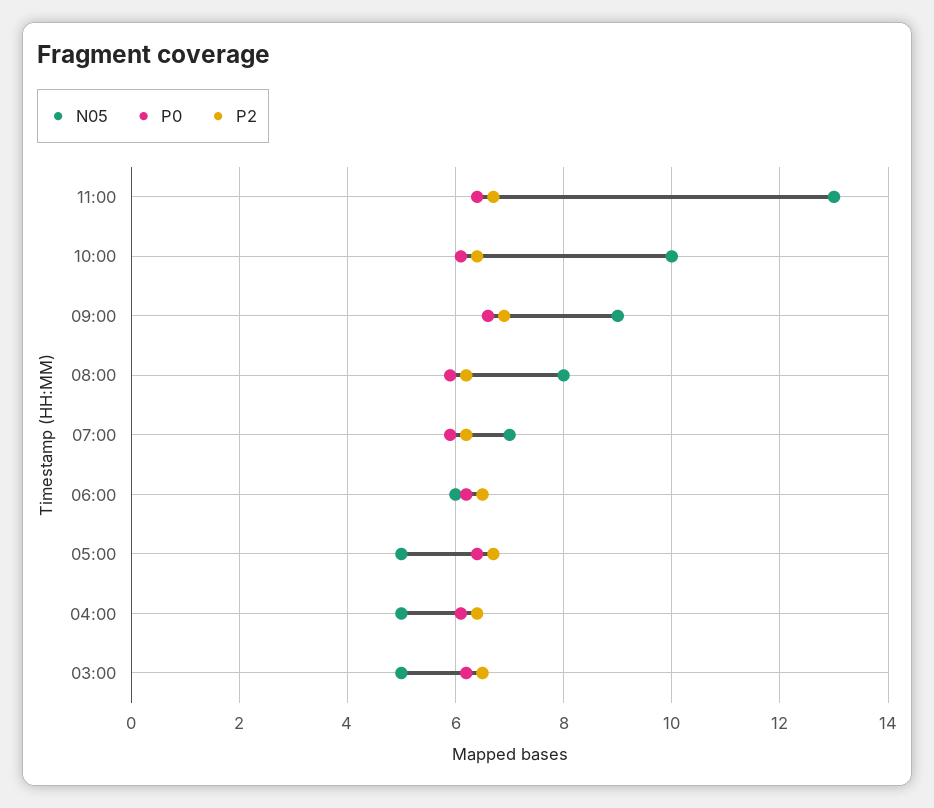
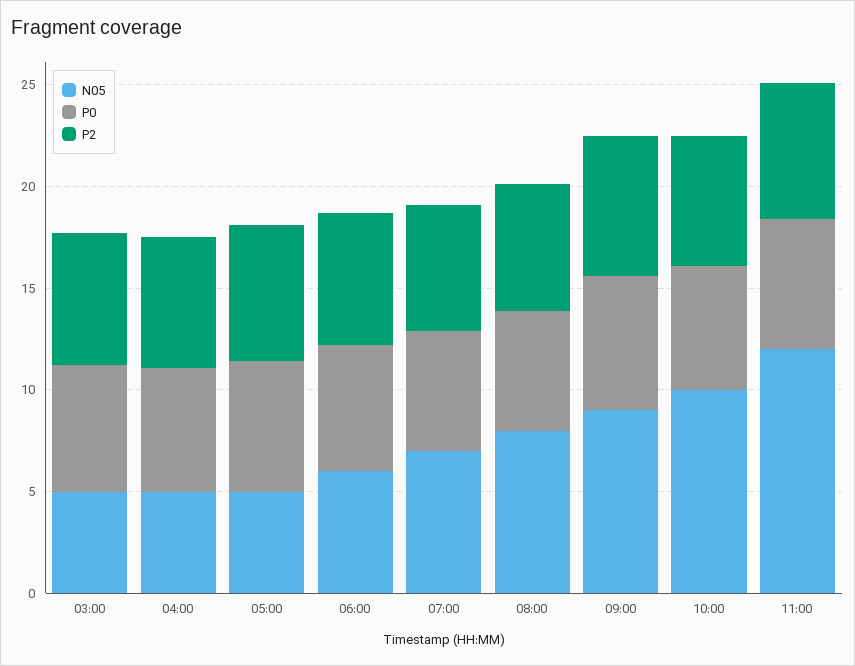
  {
    "N05": {
-     "11:00": 13,
+     "11:00": 12,
      "10:00": 10,
      "09:00": 9,
      "08:00": 8,
      "07:00": 7,
      "06:00": 6,
      "05:00": 5,
      "04:00": 5,
      "03:00": 5
    },
    "P0": {
      "11:00": 6.5,
      "10:00": 6,
      "09:00": 6.5,
      "08:00": 6,
      "07:00": 6,
      "06:00": 6,
      "05:00": 6.5,
      "04:00": 6,
      "03:00": 6
    },
    "P2": {
      "11:00": 6.5,
      "10:00": 6.5,
      "09:00": 7,
      "08:00": 6,
      "07:00": 6,
      "06:00": 6.5,
      "05:00": 6.5,
      "04:00": 6.5,
      "03:00": 6.5
    }
  }

